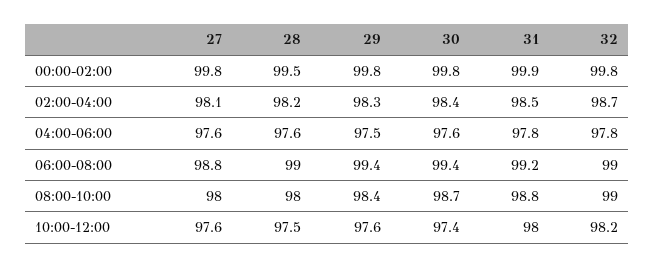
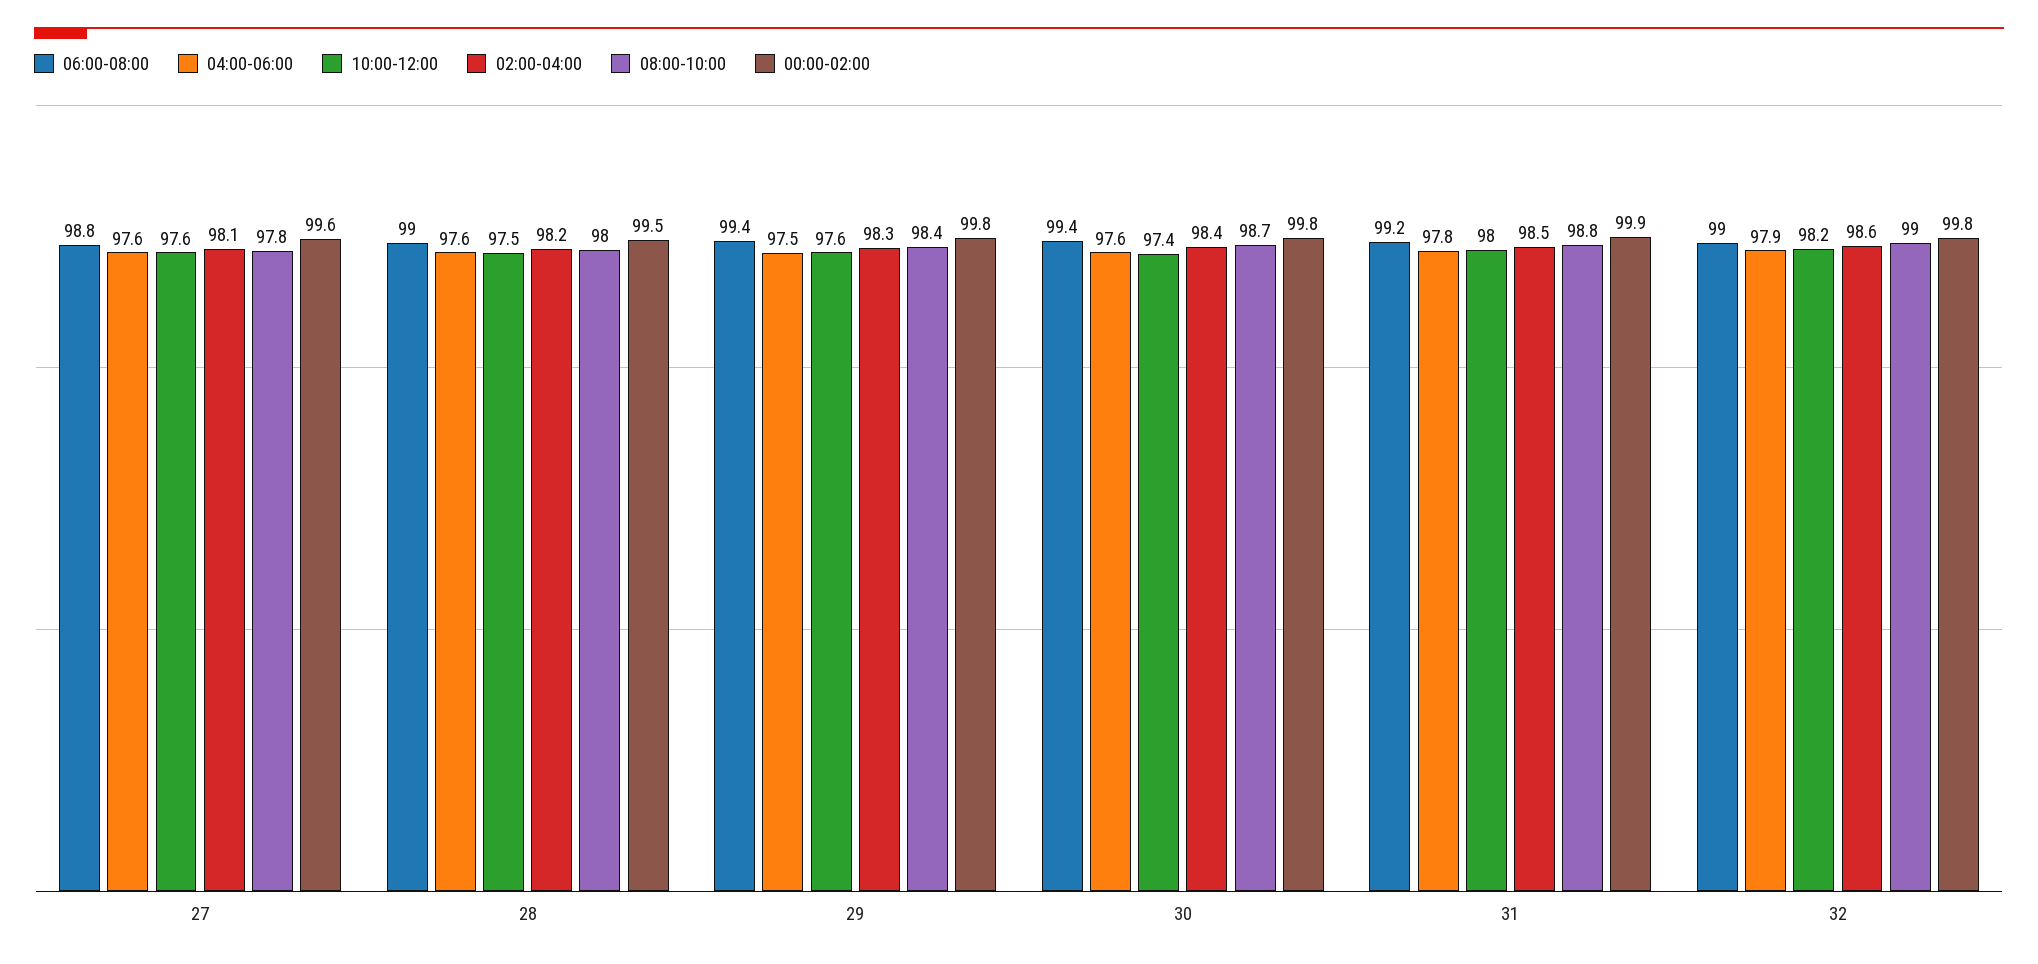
  {
    "00:00-02:00": {
-     "27": 99.8,
+     "27": 99.6,
      "28": 99.5,
      "29": 99.8,
      "30": 99.8,
      "31": 99.9,
      "32": 99.8
    },
    "02:00-04:00": {
      "27": 98.1,
      "28": 98.2,
      "29": 98.3,
      "30": 98.4,
      "31": 98.5,
-     "32": 98.7
+     "32": 98.6
    },
    "04:00-06:00": {
      "27": 97.6,
      "28": 97.6,
      "29": 97.5,
      "30": 97.6,
      "31": 97.8,
-     "32": 97.8
+     "32": 97.9
    },
    "06:00-08:00": {
      "27": 98.8,
      "28": 99,
      "29": 99.4,
      "30": 99.4,
      "31": 99.2,
      "32": 99
    },
    "08:00-10:00": {
-     "27": 98,
+     "27": 97.8,
      "28": 98,
      "29": 98.4,
      "30": 98.7,
      "31": 98.8,
      "32": 99
    },
    "10:00-12:00": {
      "27": 97.6,
      "28": 97.5,
      "29": 97.6,
      "30": 97.4,
      "31": 98,
      "32": 98.2
    }
  }

